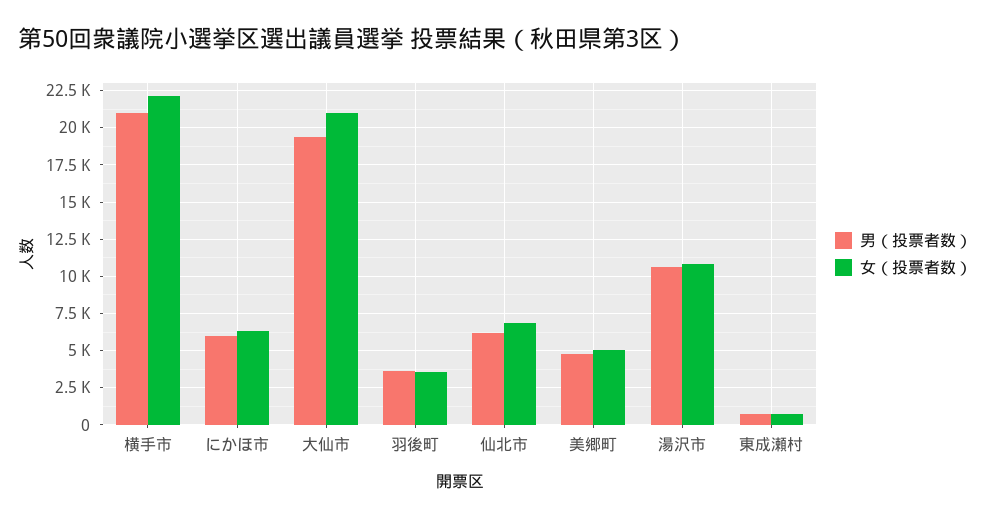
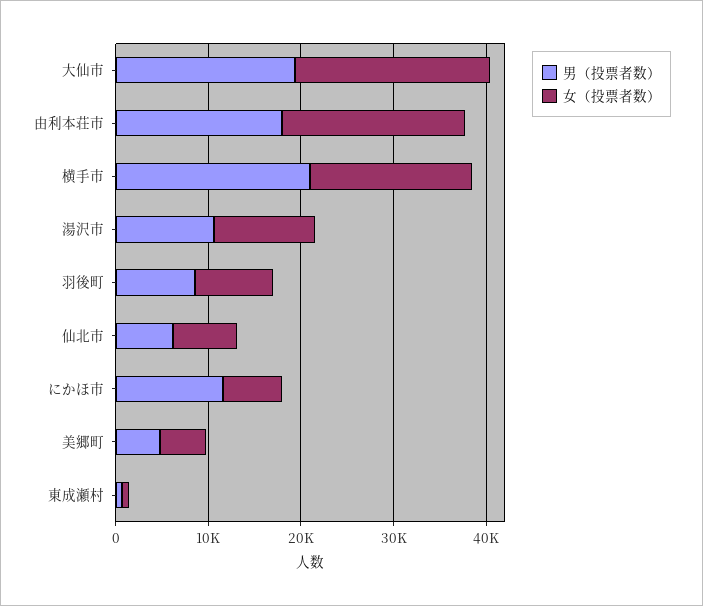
  {
    "男（投票者数）": {
      "横手市": 21000,
-     "にかほ市": 6000,
+     "にかほ市": 12000,
      "大仙市": 19500,
-     "羽後町": 3500,
+     "羽後町": 8000,
      "仙北市": 6000,
      "美郷町": 5000,
      "湯沢市": 10500,
-     "東成瀬村": 500
+     "東成瀬村": 500,
+     "由利本荘市": 18000
    },
    "女（投票者数）": {
-     "横手市": 22000,
+     "横手市": 18000,
      "にかほ市": 6500,
      "大仙市": 21000,
-     "羽後町": 3500,
+     "羽後町": 8000,
      "仙北市": 7000,
      "美郷町": 5000,
      "湯沢市": 11000,
-     "東成瀬村": 500
+     "東成瀬村": 500,
+     "由利本荘市": 20000
    }
  }

